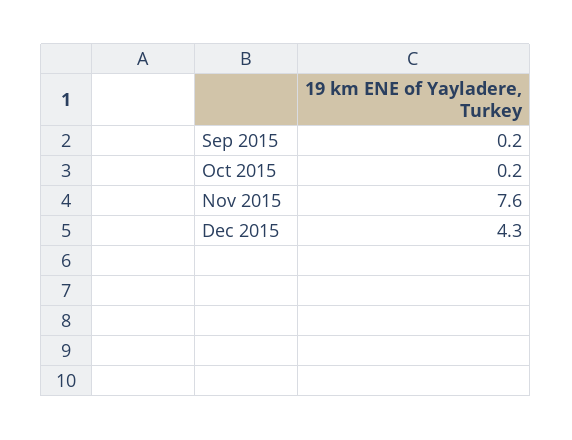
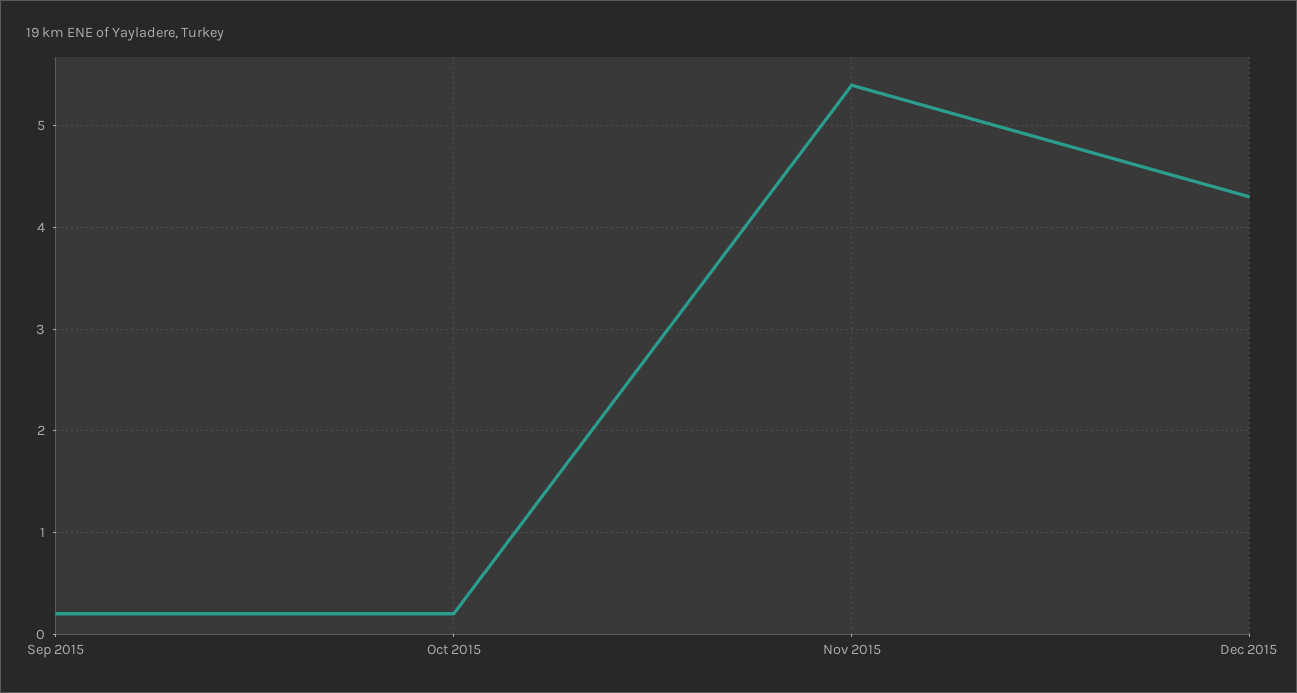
  {
    "Sep 2015": 0.2,
    "Oct 2015": 0.2,
-   "Nov 2015": 7.6,
+   "Nov 2015": 5.4,
    "Dec 2015": 4.3
  }

